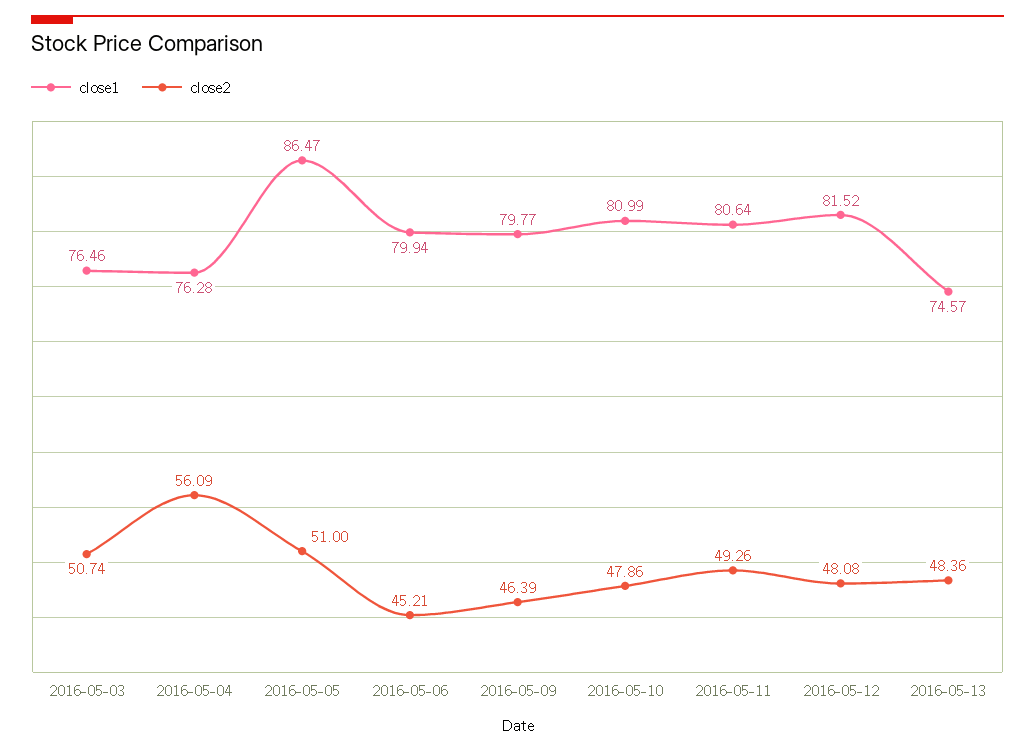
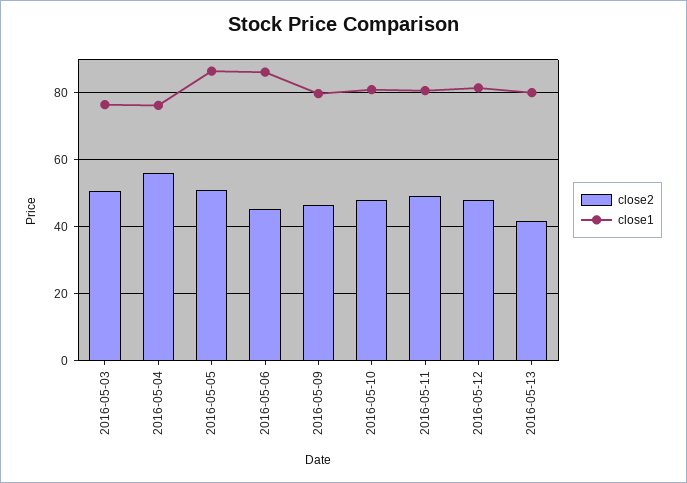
  {
    "close1": {
      "2016-05-03": 76.46,
      "2016-05-04": 76.28,
      "2016-05-05": 86.47,
-     "2016-05-06": 79.94,
+     "2016-05-06": 86,
      "2016-05-09": 79.77,
      "2016-05-10": 80.99,
      "2016-05-11": 80.64,
      "2016-05-12": 81.52,
-     "2016-05-13": 74.57
+     "2016-05-13": 80
    },
    "close2": {
      "2016-05-03": 50.74,
      "2016-05-04": 56.09,
      "2016-05-05": 51,
      "2016-05-06": 45.21,
      "2016-05-09": 46.39,
      "2016-05-10": 47.86,
      "2016-05-11": 49.26,
      "2016-05-12": 48.08,
-     "2016-05-13": 48.36
+     "2016-05-13": 42
    }
  }

